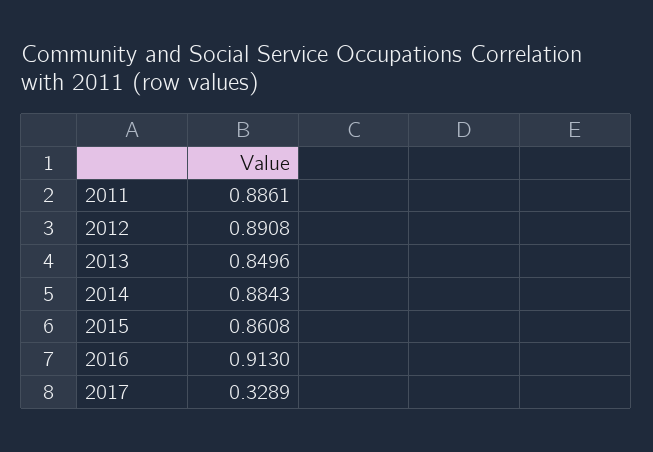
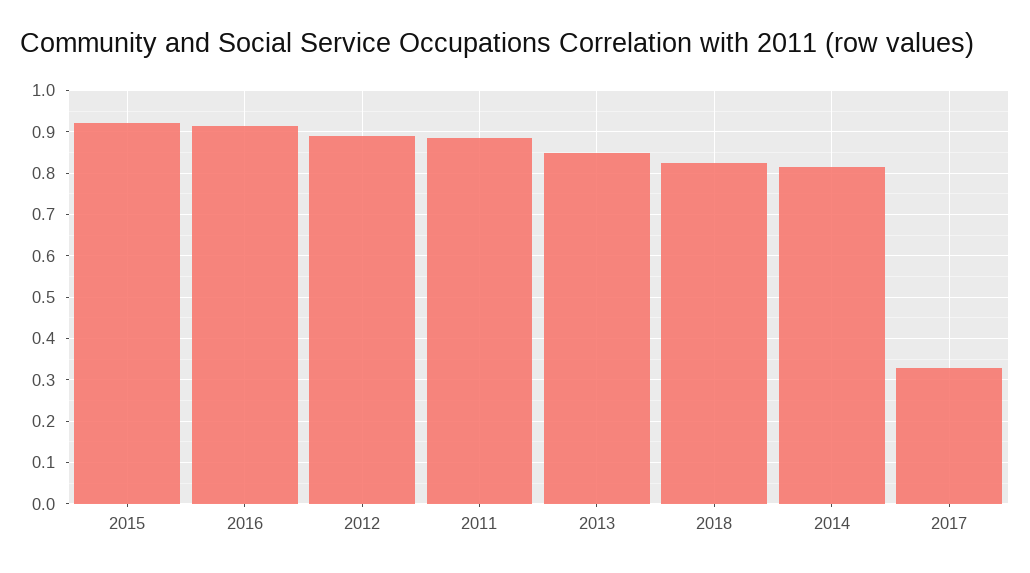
  {
    "2011": 0.8861,
    "2012": 0.8908,
    "2013": 0.8496,
-   "2014": 0.8843,
+   "2014": 0.82,
-   "2015": 0.8608,
+   "2015": 0.92,
    "2016": 0.913,
-   "2017": 0.3289
+   "2017": 0.3289,
+   "2018": 0.82
  }

